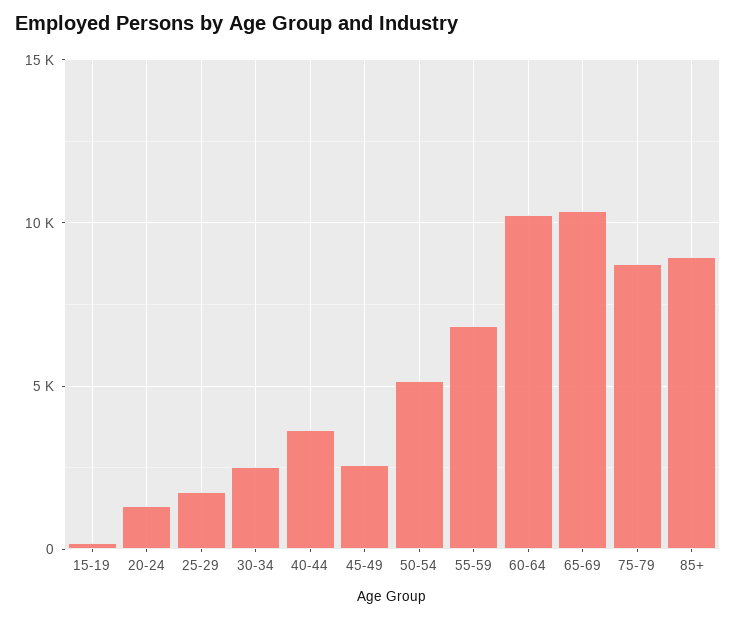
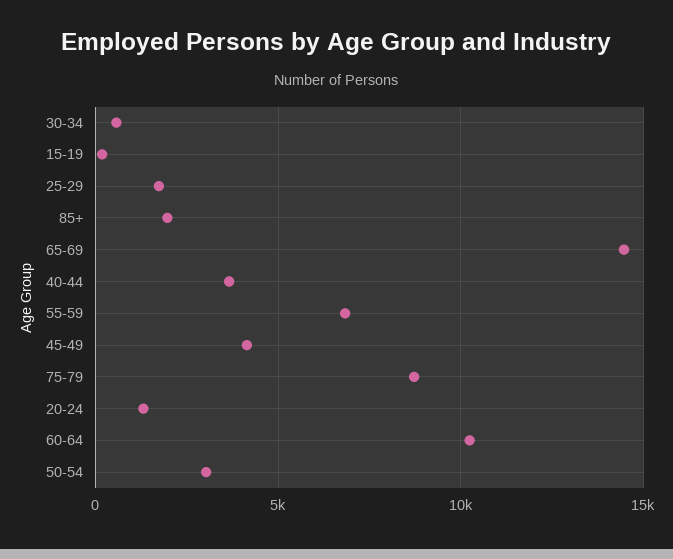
  {
    "15-19": 0,
    "20-24": 1500,
    "25-29": 1500,
-   "30-34": 2500,
+   "30-34": 500,
    "40-44": 3500,
-   "45-49": 2500,
+   "45-49": 4000,
-   "50-54": 5000,
+   "50-54": 3000,
    "55-59": 7000,
    "60-64": 10000,
-   "65-69": 10500,
+   "65-69": 14500,
    "75-79": 8500,
-   "85+": 9000
+   "85+": 2000
  }

